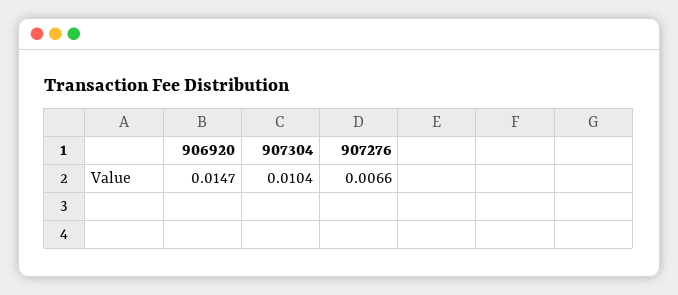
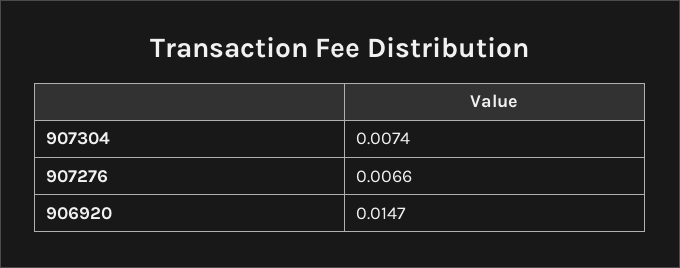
  {
    "906920": 0.0147,
-   "907304": 0.0104,
+   "907304": 0.0074,
    "907276": 0.0066
  }

